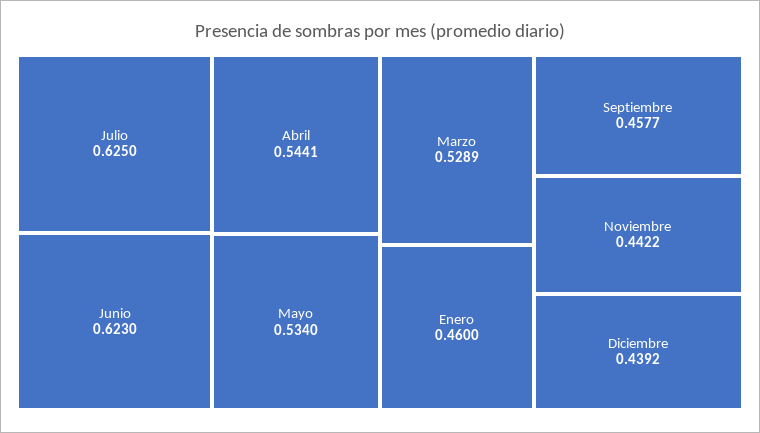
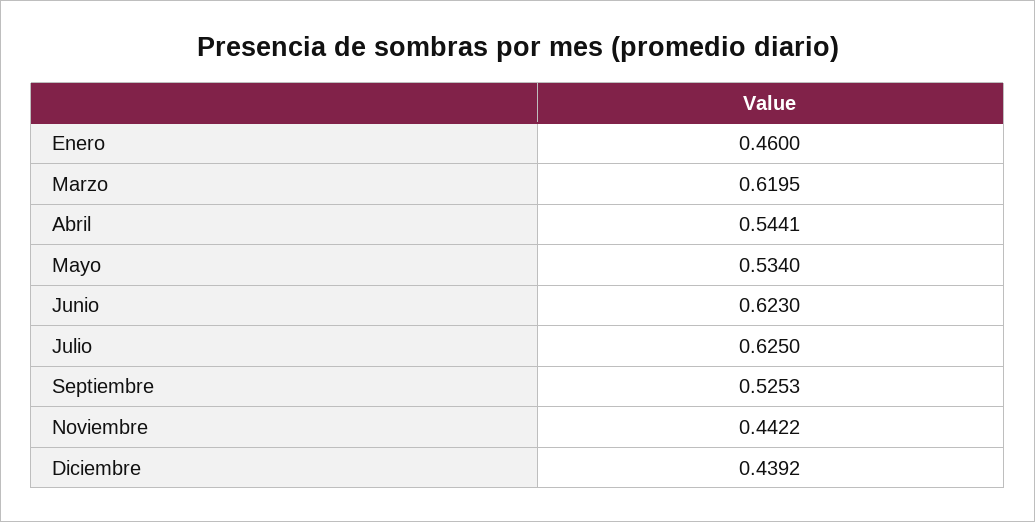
  {
    "Julio": 0.625,
    "Junio": 0.623,
    "Abril": 0.5441,
    "Mayo": 0.534,
-   "Marzo": 0.5289,
+   "Marzo": 0.6195,
    "Enero": 0.46,
-   "Septiembre": 0.4577,
+   "Septiembre": 0.5253,
    "Noviembre": 0.4422,
    "Diciembre": 0.4392
  }

